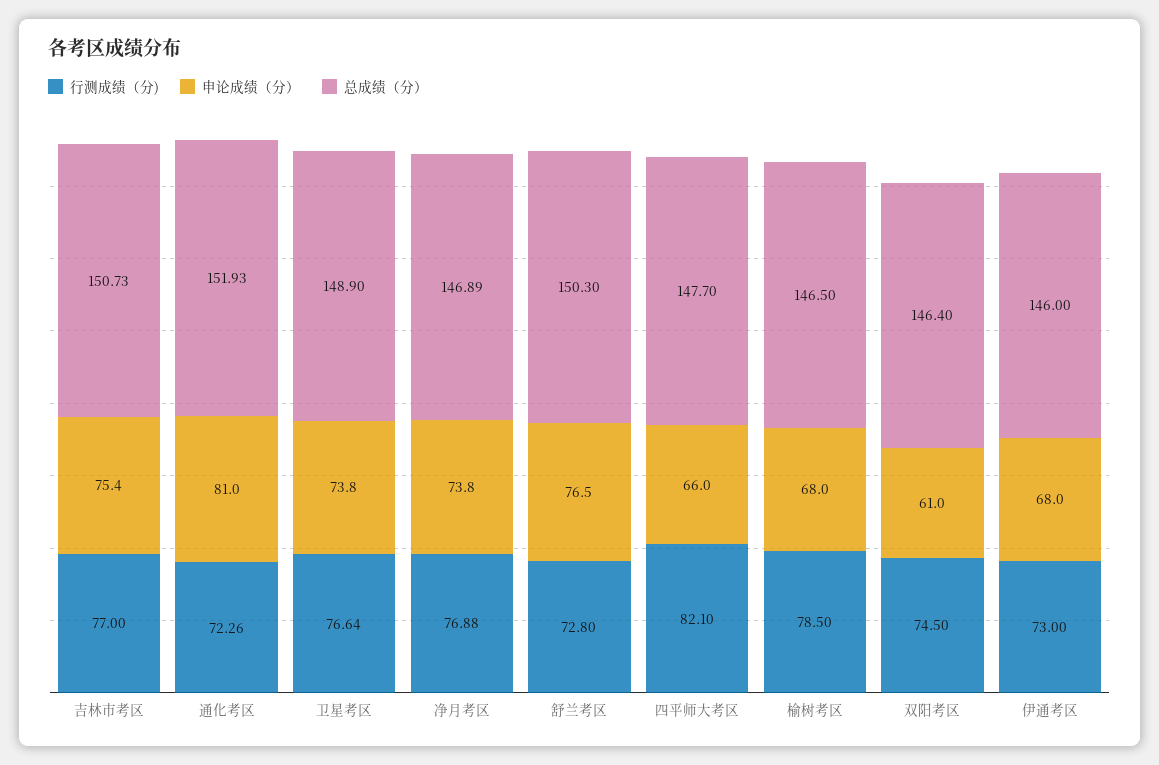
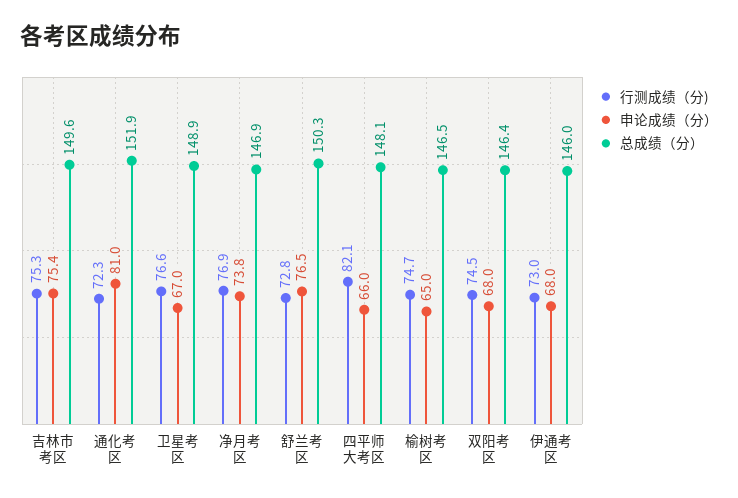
  {
    "行测成绩（分)": {
-     "吉林市考区": 77,
+     "吉林市考区": 75.3,
      "通化考区": 72.26,
      "卫星考区": 76.64,
      "净月考区": 76.88,
      "舒兰考区": 72.8,
      "四平师大考区": 82.1,
-     "榆树考区": 78.5,
+     "榆树考区": 74.7,
      "双阳考区": 74.5,
      "伊通考区": 73
    },
    "申论成绩（分）": {
      "吉林市考区": 75.4,
      "通化考区": 81,
-     "卫星考区": 73.8,
+     "卫星考区": 67,
      "净月考区": 73.8,
      "舒兰考区": 76.5,
      "四平师大考区": 66,
-     "榆树考区": 68,
+     "榆树考区": 65,
-     "双阳考区": 61,
+     "双阳考区": 68,
      "伊通考区": 68
    },
    "总成绩（分）": {
-     "吉林市考区": 150.73,
+     "吉林市考区": 149.6,
      "通化考区": 151.93,
      "卫星考区": 148.9,
      "净月考区": 146.89,
      "舒兰考区": 150.3,
-     "四平师大考区": 147.7,
+     "四平师大考区": 148.1,
      "榆树考区": 146.5,
      "双阳考区": 146.4,
      "伊通考区": 146
    }
  }

